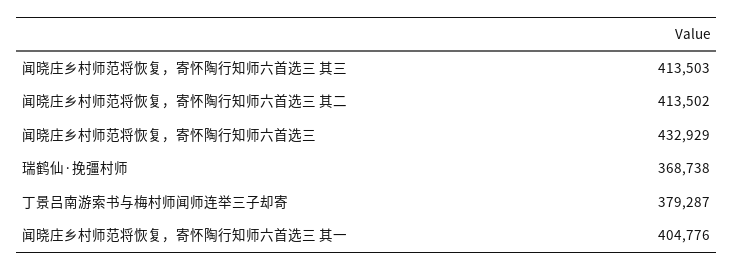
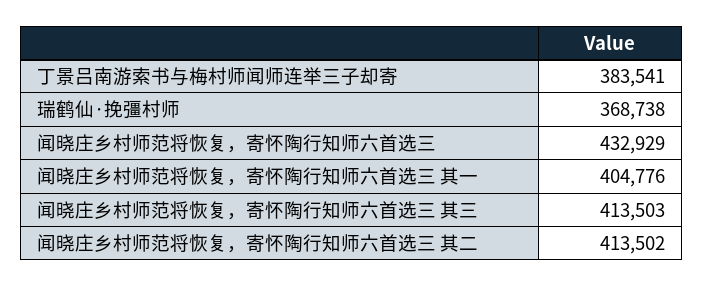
  {
    "闻晓庄乡村师范将恢复，寄怀陶行知师六首选三 其三": 413503,
    "闻晓庄乡村师范将恢复，寄怀陶行知师六首选三 其二": 413502,
    "闻晓庄乡村师范将恢复，寄怀陶行知师六首选三": 432929,
    "瑞鹤仙·挽彊村师": 368738,
-   "丁景吕南游索书与梅村师闻师连举三子却寄": 379287,
+   "丁景吕南游索书与梅村师闻师连举三子却寄": 383541,
    "闻晓庄乡村师范将恢复，寄怀陶行知师六首选三 其一": 404776
  }

